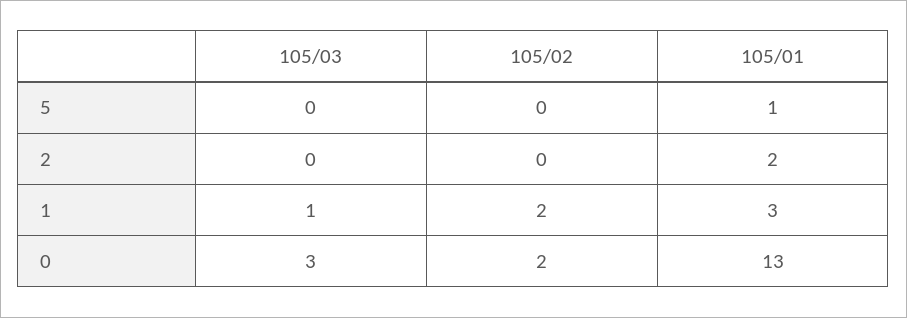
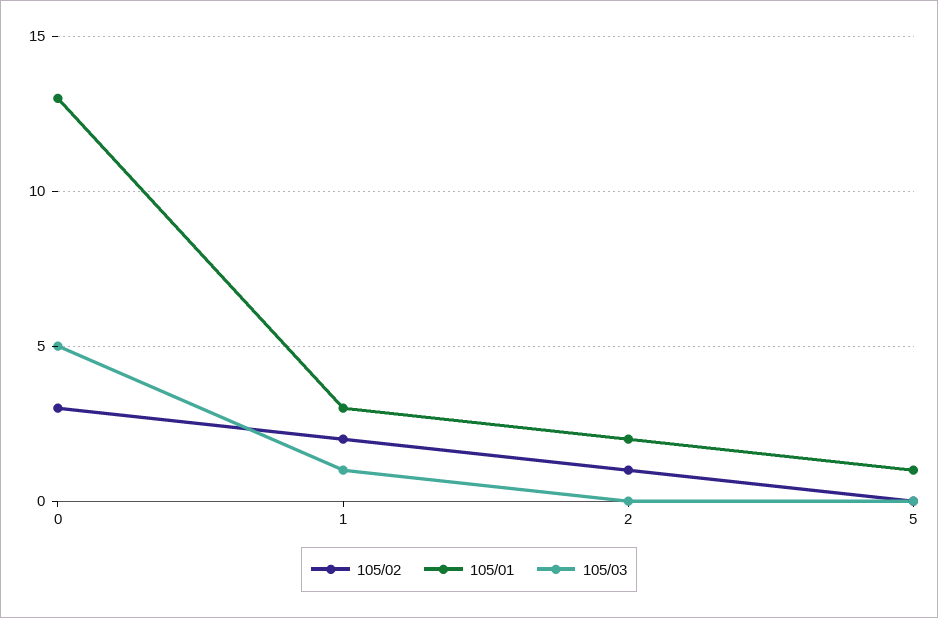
  {
    "105/03": {
      "5": 0,
      "2": 0,
      "1": 1,
-     "0": 3
+     "0": 5
    },
    "105/02": {
      "5": 0,
-     "2": 0,
+     "2": 1,
      "1": 2,
-     "0": 2
+     "0": 3
    },
    "105/01": {
      "5": 1,
      "2": 2,
      "1": 3,
      "0": 13
    }
  }

